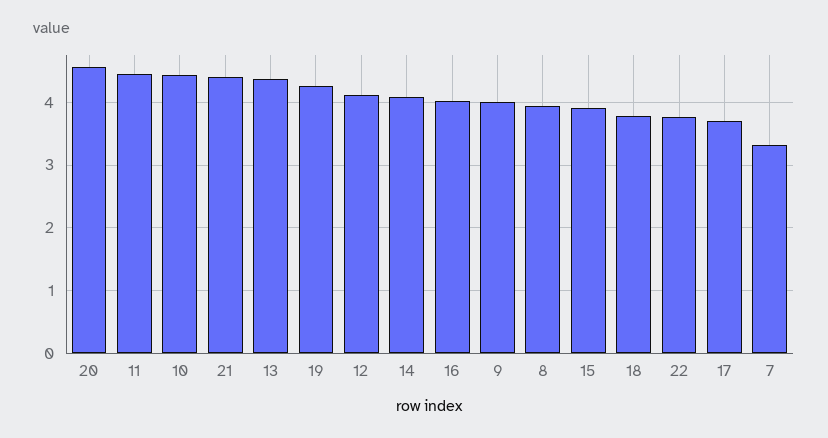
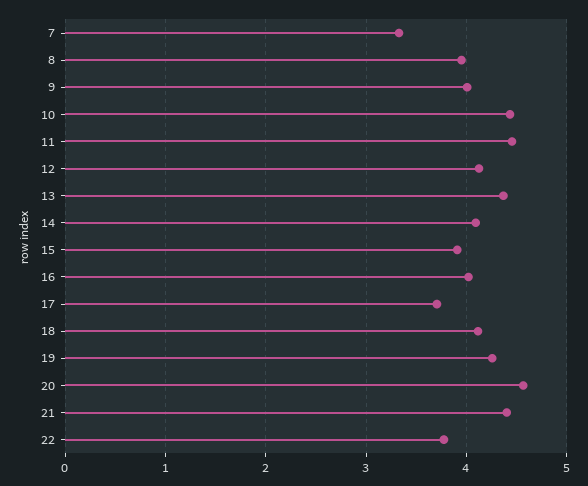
  {
    "20": 4.6,
    "11": 4.5,
    "10": 4.4,
    "21": 4.4,
    "13": 4.4,
    "19": 4.3,
    "12": 4.1,
    "14": 4.1,
    "16": 4,
    "9": 4,
    "8": 4,
    "15": 3.9,
-   "18": 3.8,
+   "18": 4.1,
    "22": 3.8,
    "17": 3.7,
    "7": 3.3
  }

